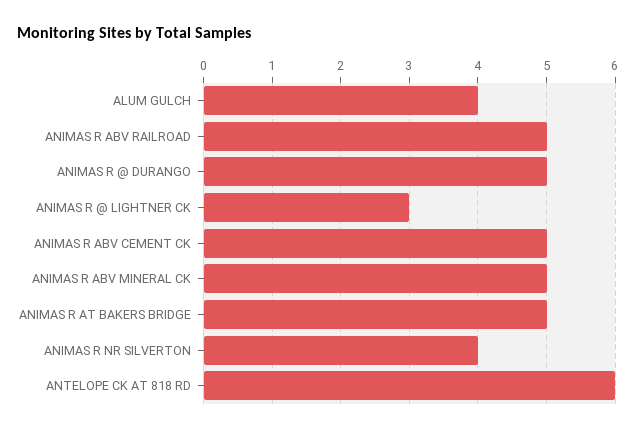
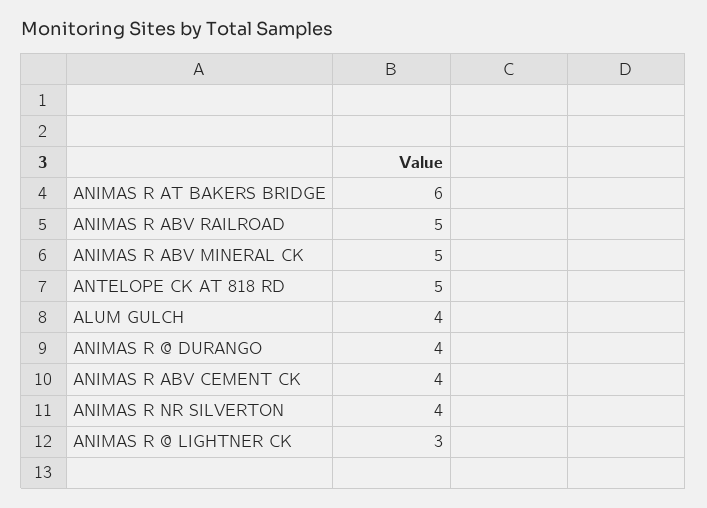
  {
    "ALUM GULCH": 4,
    "ANIMAS R ABV RAILROAD": 5,
-   "ANIMAS R @ DURANGO": 5,
+   "ANIMAS R @ DURANGO": 4,
    "ANIMAS R @ LIGHTNER CK": 3,
-   "ANIMAS R ABV CEMENT CK": 5,
+   "ANIMAS R ABV CEMENT CK": 4,
    "ANIMAS R ABV MINERAL CK": 5,
-   "ANIMAS R AT BAKERS BRIDGE": 5,
+   "ANIMAS R AT BAKERS BRIDGE": 6,
    "ANIMAS R NR SILVERTON": 4,
-   "ANTELOPE CK AT 818 RD": 6
+   "ANTELOPE CK AT 818 RD": 5
  }

